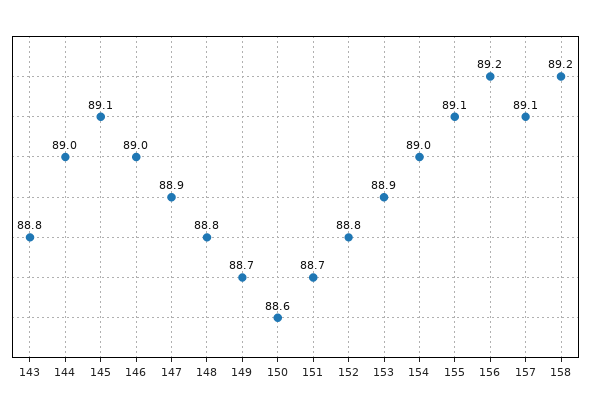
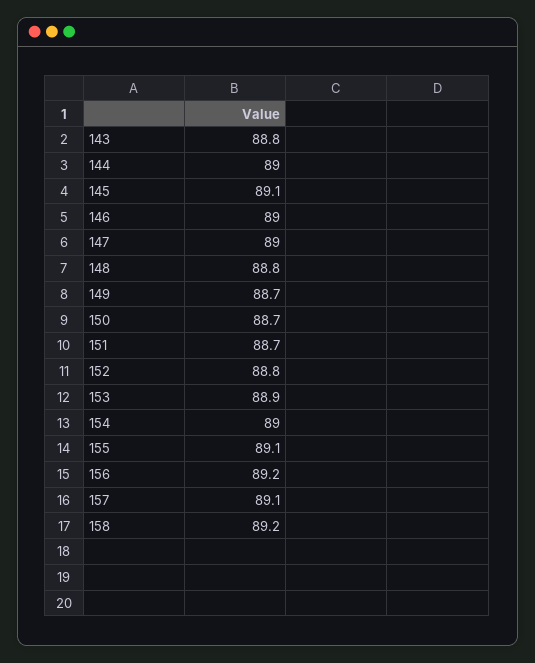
  {
    "143": 88.8,
    "144": 89,
    "145": 89.1,
    "146": 89,
-   "147": 88.9,
+   "147": 89,
    "148": 88.8,
    "149": 88.7,
-   "150": 88.6,
+   "150": 88.7,
    "151": 88.7,
    "152": 88.8,
    "153": 88.9,
    "154": 89,
    "155": 89.1,
    "156": 89.2,
    "157": 89.1,
    "158": 89.2
  }

